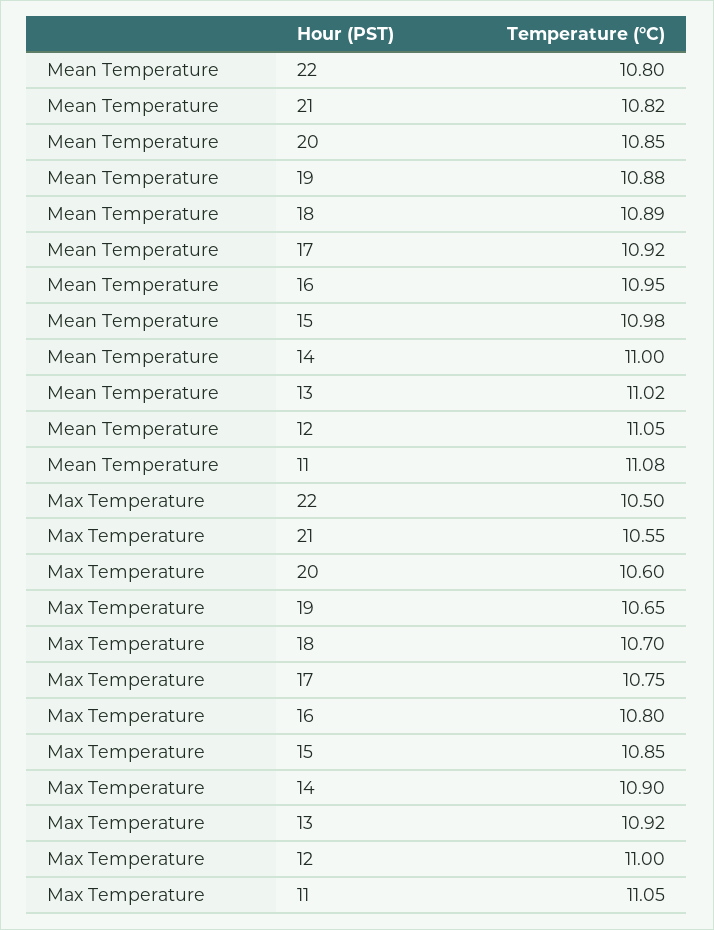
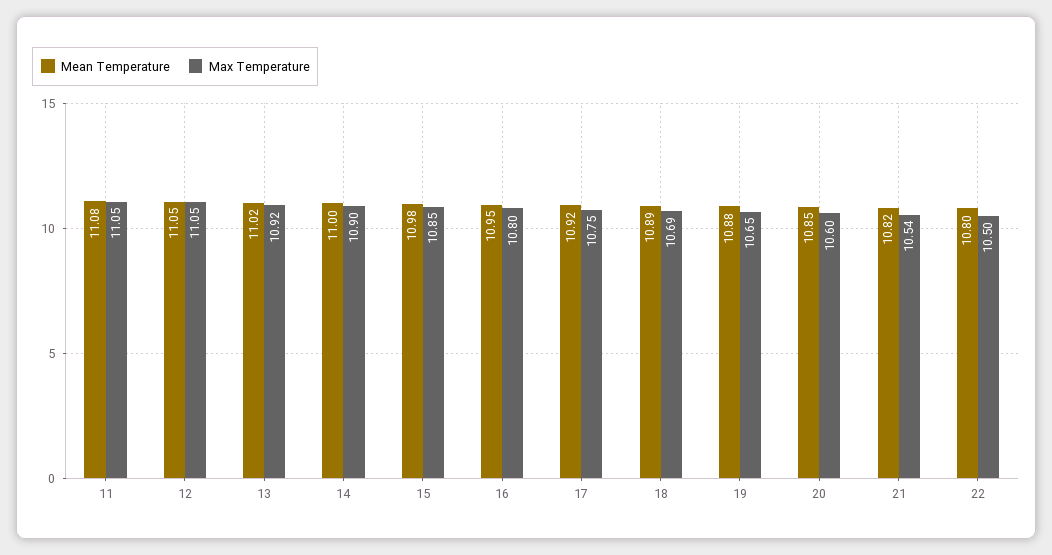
  {
    "Mean Temperature": {
      "22": 10.8,
      "21": 10.82,
      "20": 10.85,
      "19": 10.88,
      "18": 10.89,
      "17": 10.92,
      "16": 10.95,
      "15": 10.98,
      "14": 11,
      "13": 11.02,
      "12": 11.05,
      "11": 11.08
    },
    "Max Temperature": {
      "22": 10.5,
-     "21": 10.55,
+     "21": 10.54,
      "20": 10.6,
      "19": 10.65,
-     "18": 10.7,
+     "18": 10.69,
      "17": 10.75,
      "16": 10.8,
      "15": 10.85,
      "14": 10.9,
      "13": 10.92,
-     "12": 11,
+     "12": 11.05,
      "11": 11.05
    }
  }

